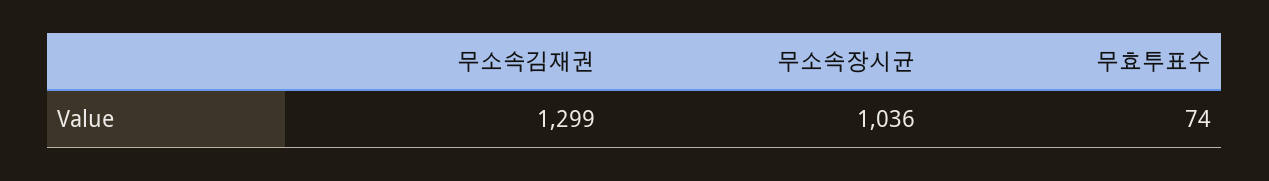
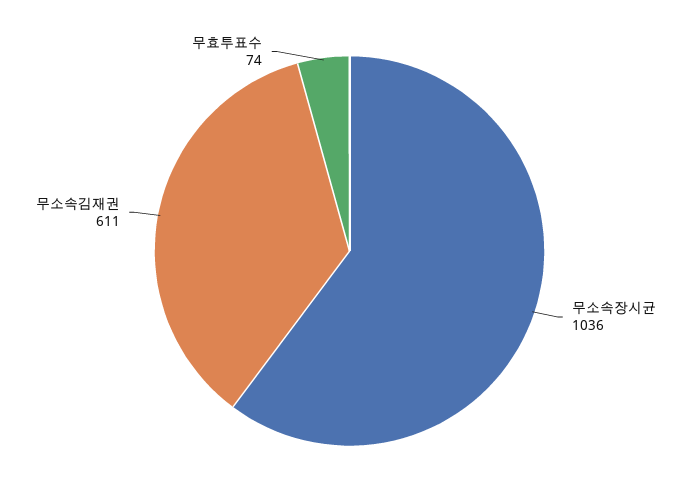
  {
-   "무소속김재권": 1299,
+   "무소속김재권": 611,
    "무소속장시균": 1036,
    "무효투표수": 74
  }

